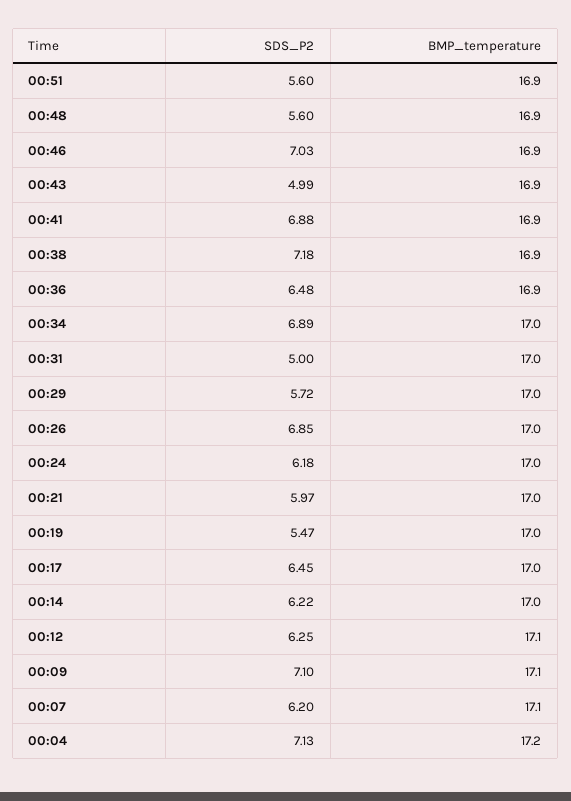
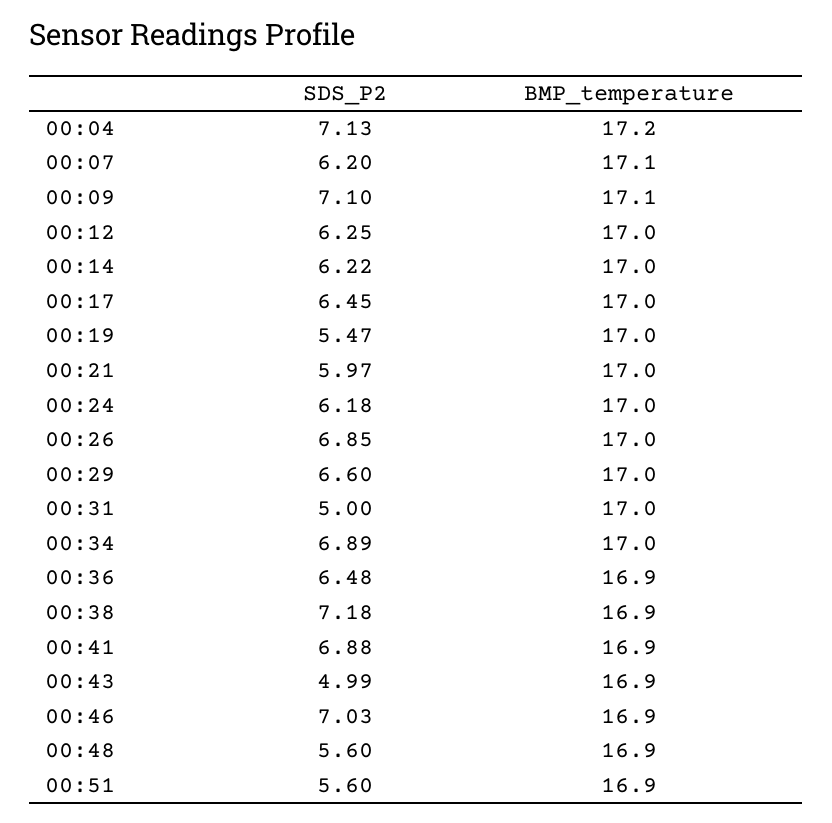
  {
    "SDS_P2": {
      "00:51": 5.6,
      "00:48": 5.6,
      "00:46": 7.03,
      "00:43": 4.99,
      "00:41": 6.88,
      "00:38": 7.18,
      "00:36": 6.48,
      "00:34": 6.89,
      "00:31": 5,
-     "00:29": 5.72,
+     "00:29": 6.6,
      "00:26": 6.85,
      "00:24": 6.18,
      "00:21": 5.97,
      "00:19": 5.47,
      "00:17": 6.45,
      "00:14": 6.22,
      "00:12": 6.25,
      "00:09": 7.1,
      "00:07": 6.2,
      "00:04": 7.13
    },
    "BMP_temperature": {
      "00:51": 16.9,
      "00:48": 16.9,
      "00:46": 16.9,
      "00:43": 16.9,
      "00:41": 16.9,
      "00:38": 16.9,
      "00:36": 16.9,
      "00:34": 17,
      "00:31": 17,
      "00:29": 17,
      "00:26": 17,
      "00:24": 17,
      "00:21": 17,
      "00:19": 17,
      "00:17": 17,
      "00:14": 17,
-     "00:12": 17.1,
+     "00:12": 17,
      "00:09": 17.1,
      "00:07": 17.1,
      "00:04": 17.2
    }
  }

